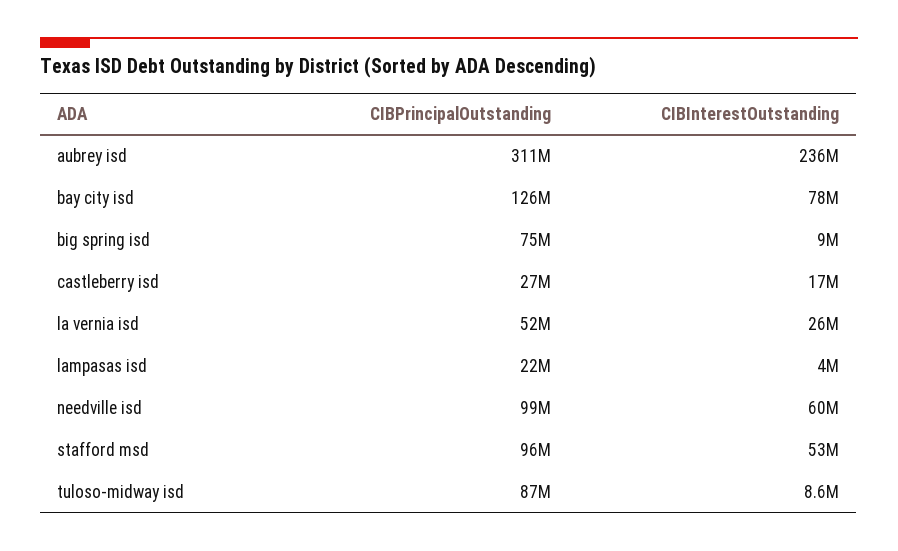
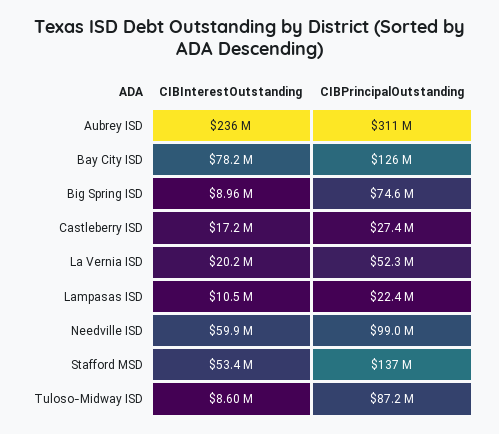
  {
    "CIBPrincipalOutstanding": {
      "aubrey isd": 311000000,
      "bay city isd": 126000000,
      "big spring isd": 74600000,
      "castleberry isd": 27400000,
      "la vernia isd": 52300000,
      "lampasas isd": 22400000,
      "needville isd": 99000000,
-     "stafford msd": 96000000,
+     "stafford msd": 137000000,
      "tuloso-midway isd": 87200000
    },
    "CIBInterestOutstanding": {
      "aubrey isd": 236000000,
      "bay city isd": 78200000,
      "big spring isd": 8960000,
      "castleberry isd": 17200000,
-     "la vernia isd": 26000000,
+     "la vernia isd": 20200000,
-     "lampasas isd": 4000000,
+     "lampasas isd": 10500000,
      "needville isd": 59900000,
      "stafford msd": 53400000,
      "tuloso-midway isd": 8600000
    }
  }

